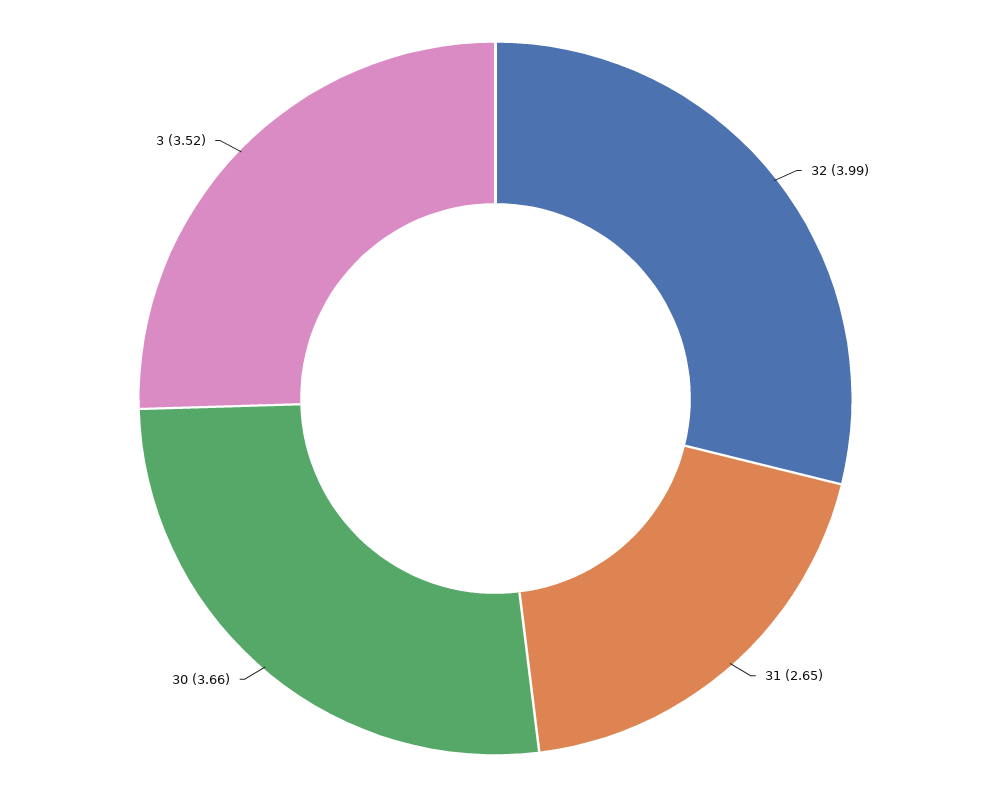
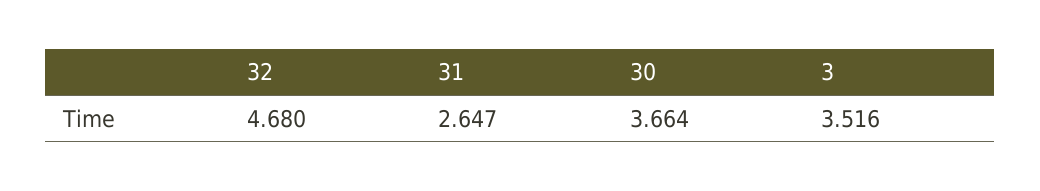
  {
-   "32": 3.99,
+   "32": 4.68,
    "31": 2.647,
    "30": 3.664,
    "3": 3.516
  }

